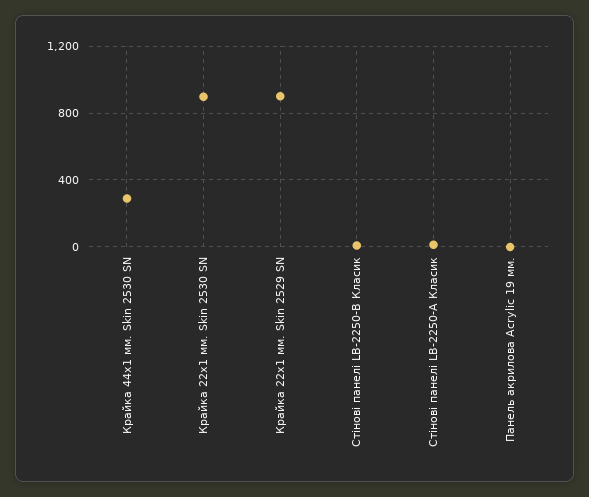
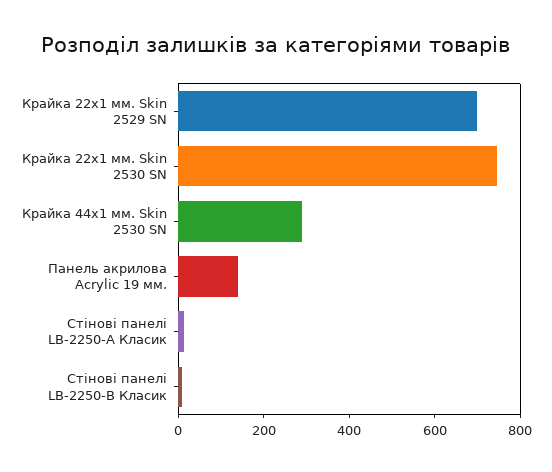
  {
    "Крайка 44x1 мм. Skin 2530 SN": 300,
-   "Крайка 22x1 мм. Skin 2530 SN": 900,
+   "Крайка 22x1 мм. Skin 2530 SN": 750,
-   "Крайка 22x1 мм. Skin 2529 SN": 900,
+   "Крайка 22x1 мм. Skin 2529 SN": 700,
    "Стінові панелі LB-2250-В Класик": 0,
    "Стінові панелі LB-2250-А Класик": 0,
-   "Панель акрилова Acrylic 19 мм.": 0
+   "Панель акрилова Acrylic 19 мм.": 150
  }

